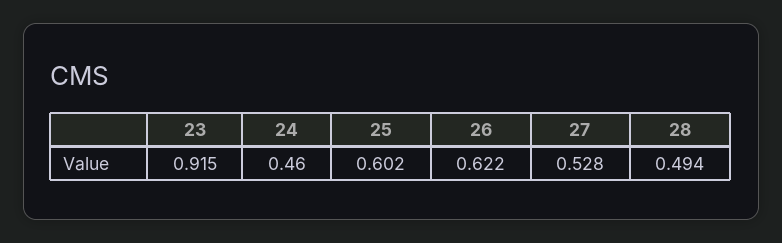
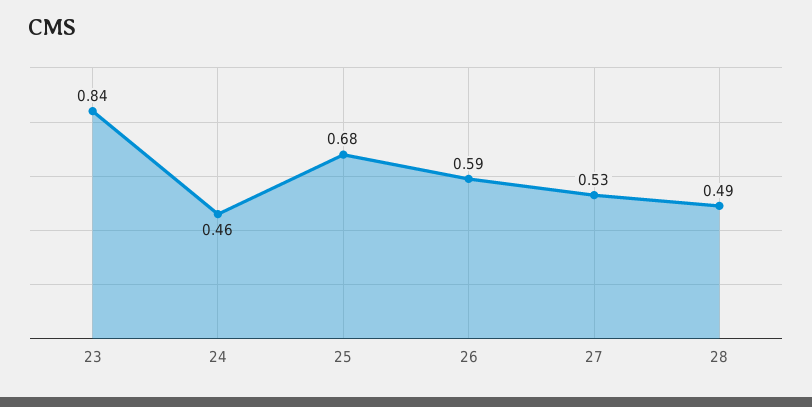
  {
-   "23": 0.915,
+   "23": 0.84,
    "24": 0.46,
-   "25": 0.602,
+   "25": 0.68,
-   "26": 0.622,
+   "26": 0.59,
    "27": 0.528,
    "28": 0.494
  }

